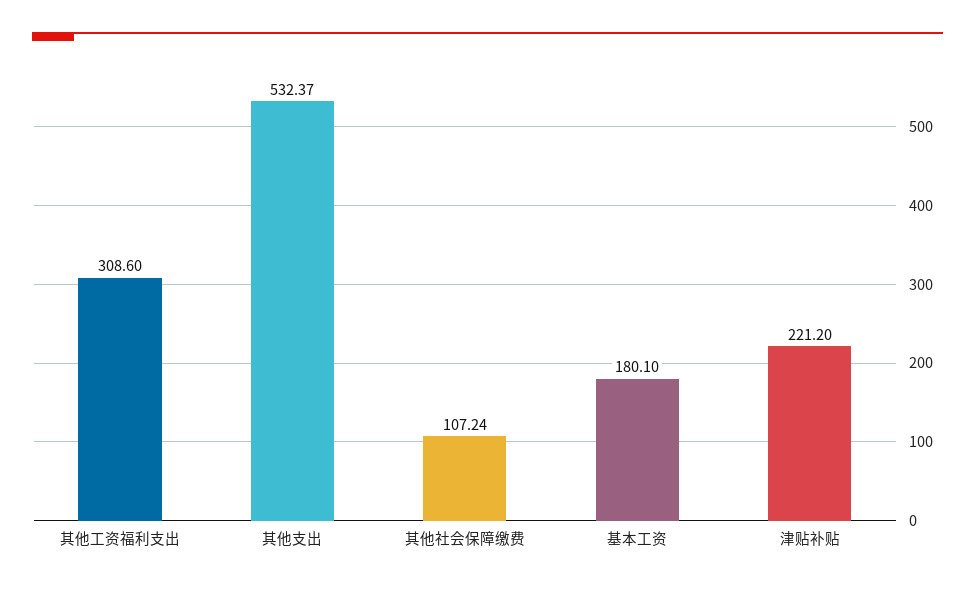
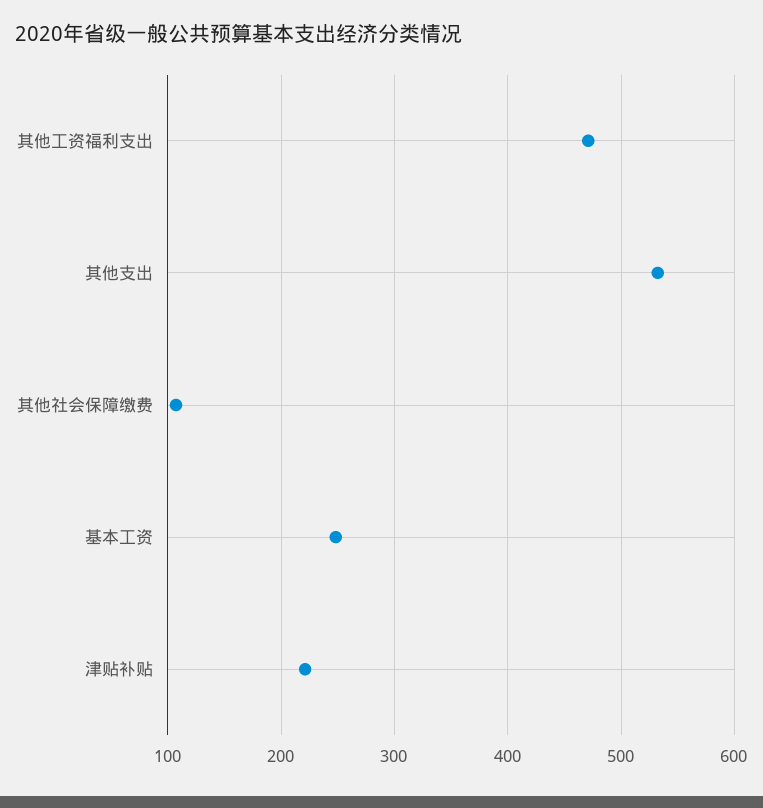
  {
-   "其他工资福利支出": 308.6,
+   "其他工资福利支出": 470,
    "其他支出": 532.37,
    "其他社会保障缴费": 107.24,
-   "基本工资": 180.1,
+   "基本工资": 250,
    "津贴补贴": 221.2
  }

